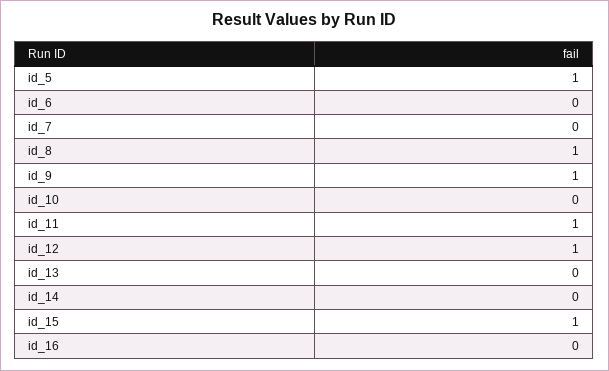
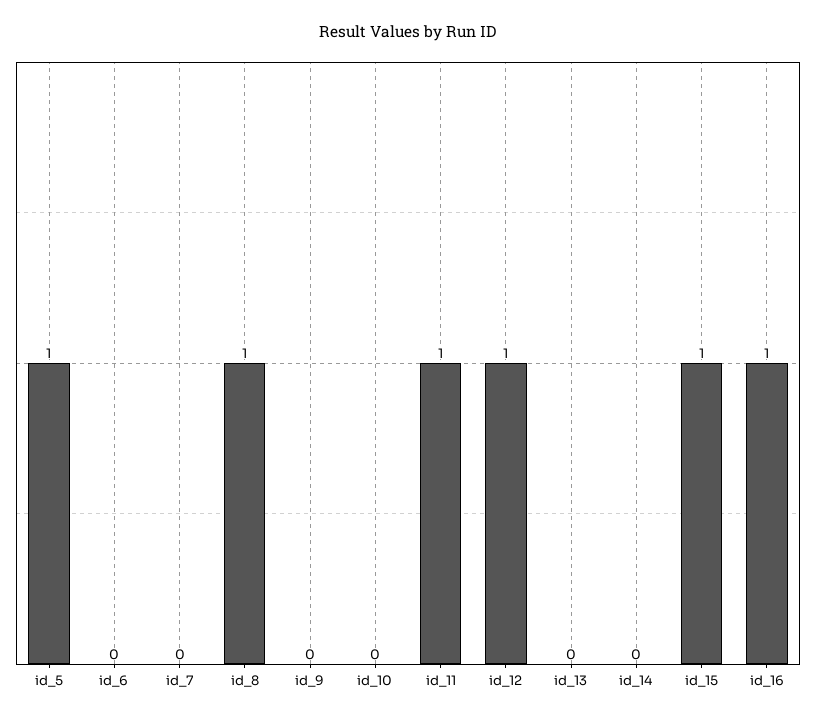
  {
    "id_5": 1,
    "id_6": 0,
    "id_7": 0,
    "id_8": 1,
-   "id_9": 1,
+   "id_9": 0,
    "id_10": 0,
    "id_11": 1,
    "id_12": 1,
    "id_13": 0,
    "id_14": 0,
    "id_15": 1,
-   "id_16": 0
+   "id_16": 1
  }

